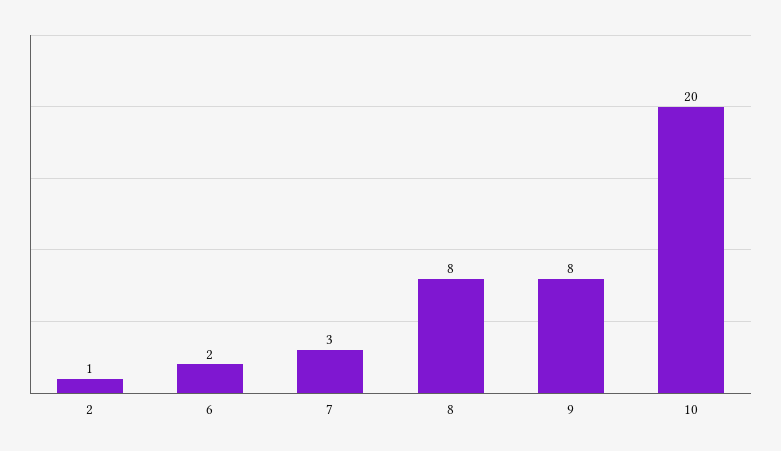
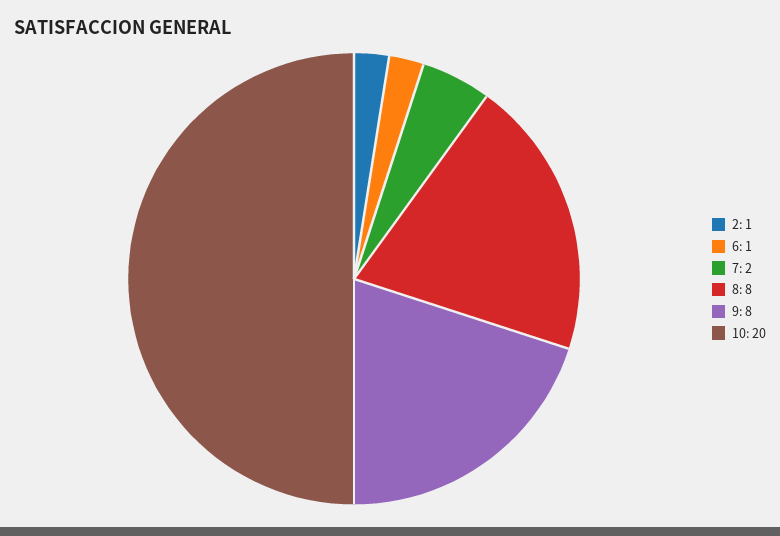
  {
    "2": 1,
-   "6": 2,
+   "6": 1,
-   "7": 3,
+   "7": 2,
    "8": 8,
    "9": 8,
    "10": 20
  }

